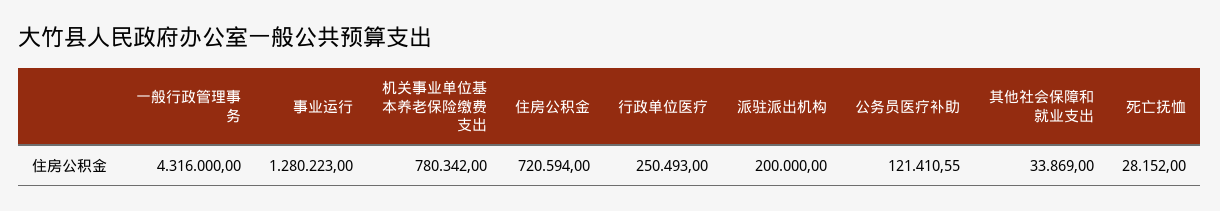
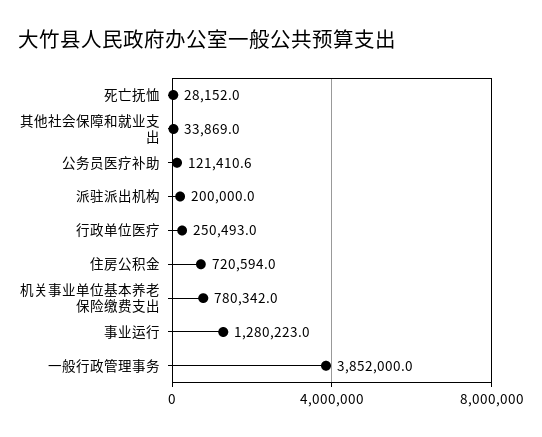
  {
-   "一般行政管理事务": 4316000,
+   "一般行政管理事务": 3852000,
    "事业运行": 1280223,
    "机关事业单位基本养老保险缴费支出": 780342,
    "住房公积金": 720594,
    "行政单位医疗": 250493,
    "派驻派出机构": 200000,
    "公务员医疗补助": 121410.55,
    "其他社会保障和就业支出": 33869,
    "死亡抚恤": 28152
  }

